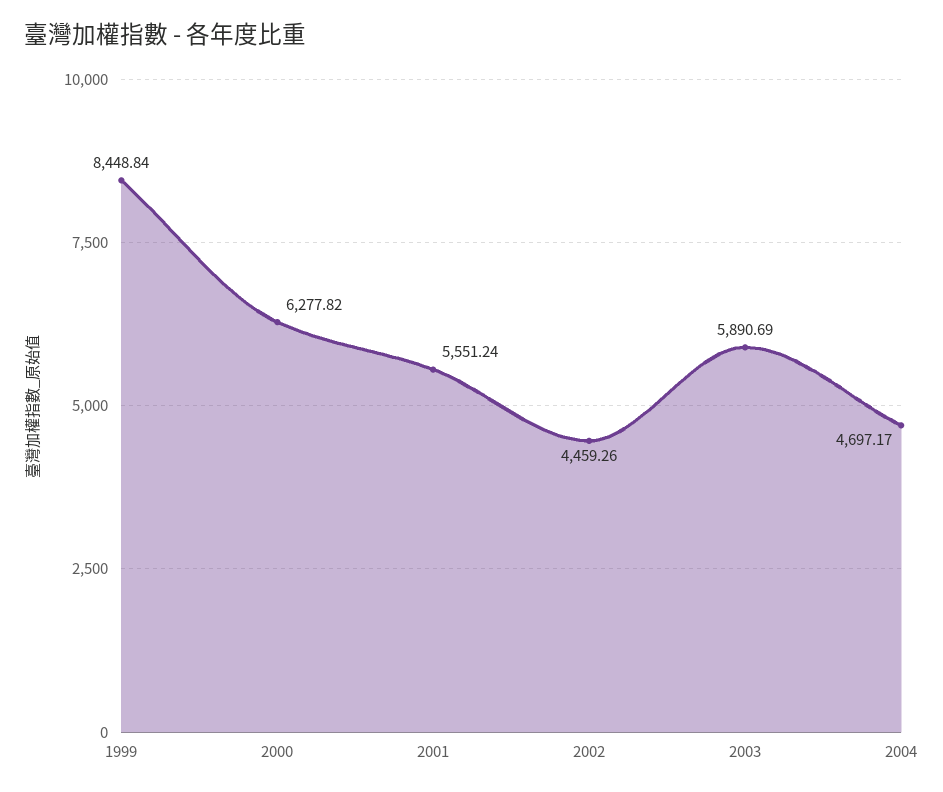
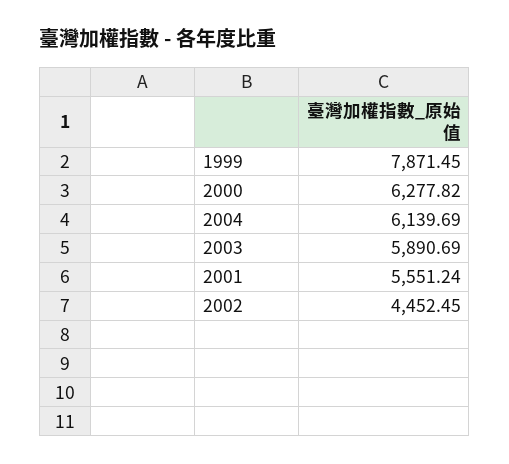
  {
-   "1999": 8448.84,
+   "1999": 7871.45,
    "2000": 6277.82,
    "2001": 5551.24,
-   "2002": 4459.26,
+   "2002": 4452.45,
    "2003": 5890.69,
-   "2004": 4697.17
+   "2004": 6139.69
  }

